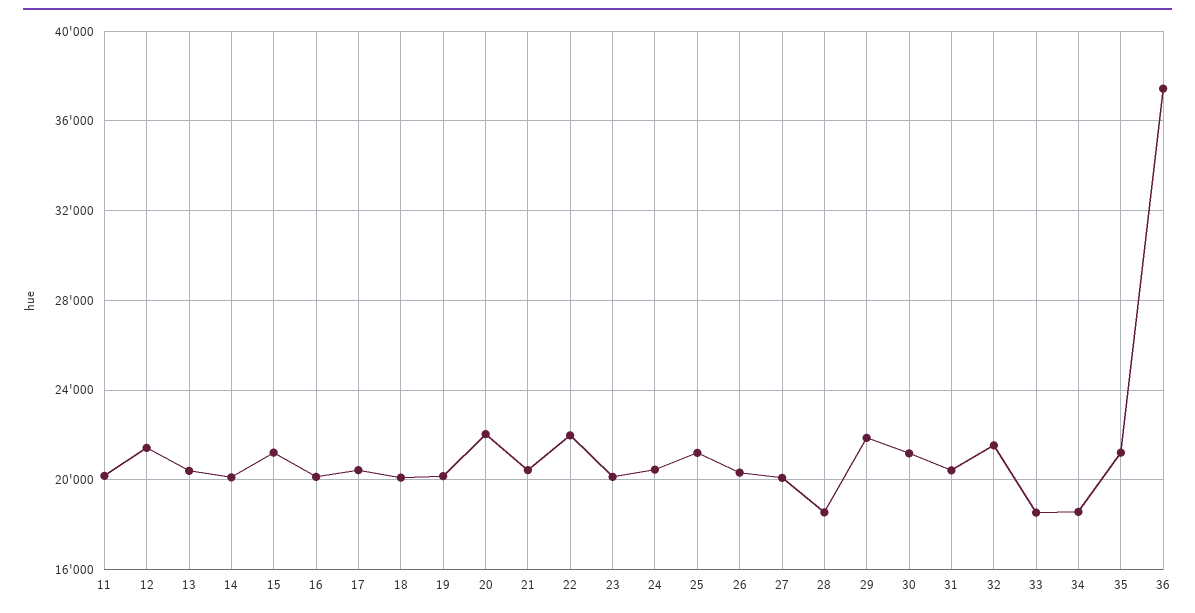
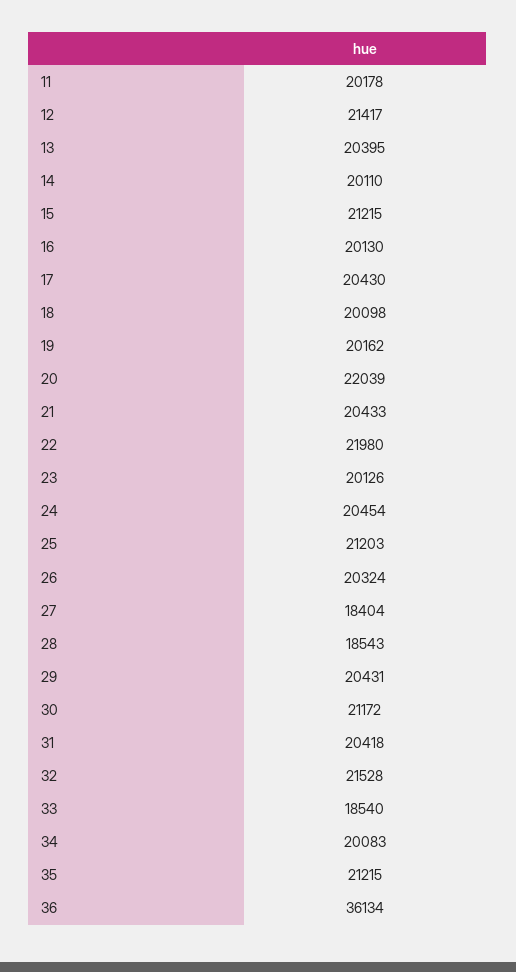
  {
    "11": 20178,
    "12": 21417,
    "13": 20395,
    "14": 20110,
    "15": 21215,
    "16": 20130,
    "17": 20430,
    "18": 20098,
    "19": 20162,
    "20": 22039,
    "21": 20433,
    "22": 21980,
    "23": 20126,
    "24": 20454,
    "25": 21203,
    "26": 20324,
-   "27": 20000,
+   "27": 18404,
    "28": 18543,
-   "29": 22000,
+   "29": 20431,
    "30": 21172,
    "31": 20418,
    "32": 21528,
    "33": 18540,
-   "34": 18500,
+   "34": 20083,
    "35": 21215,
-   "36": 37500
+   "36": 36134
  }

